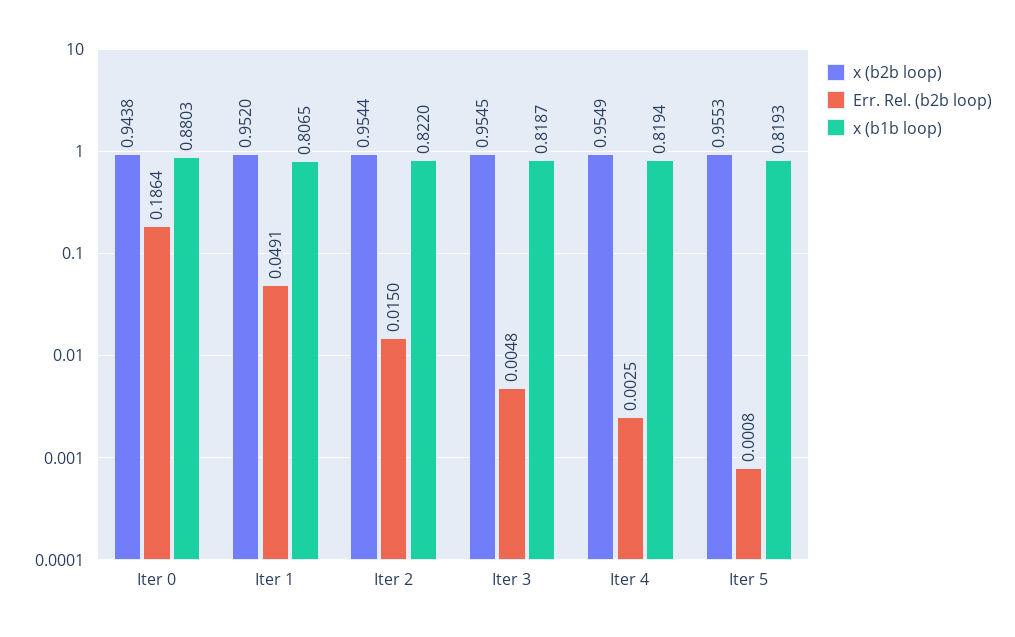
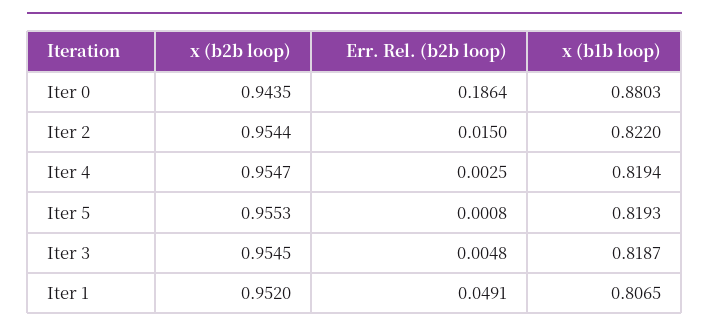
  {
    "x (b2b loop)": {
-     "Iter 0": 0.9438,
+     "Iter 0": 0.9435,
      "Iter 1": 0.952,
      "Iter 2": 0.9544,
      "Iter 3": 0.9545,
-     "Iter 4": 0.9549,
+     "Iter 4": 0.9547,
      "Iter 5": 0.9553
    },
    "Err. Rel. (b2b loop)": {
      "Iter 0": 0.1864,
      "Iter 1": 0.0491,
      "Iter 2": 0.015,
      "Iter 3": 0.0048,
      "Iter 4": 0.0025,
      "Iter 5": 0.0008
    },
    "x (b1b loop)": {
      "Iter 0": 0.8803,
      "Iter 1": 0.8065,
      "Iter 2": 0.822,
      "Iter 3": 0.8187,
      "Iter 4": 0.8194,
      "Iter 5": 0.8193
    }
  }

